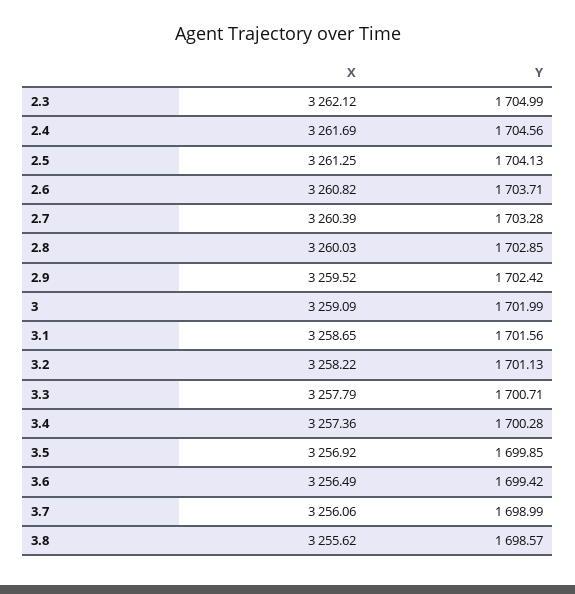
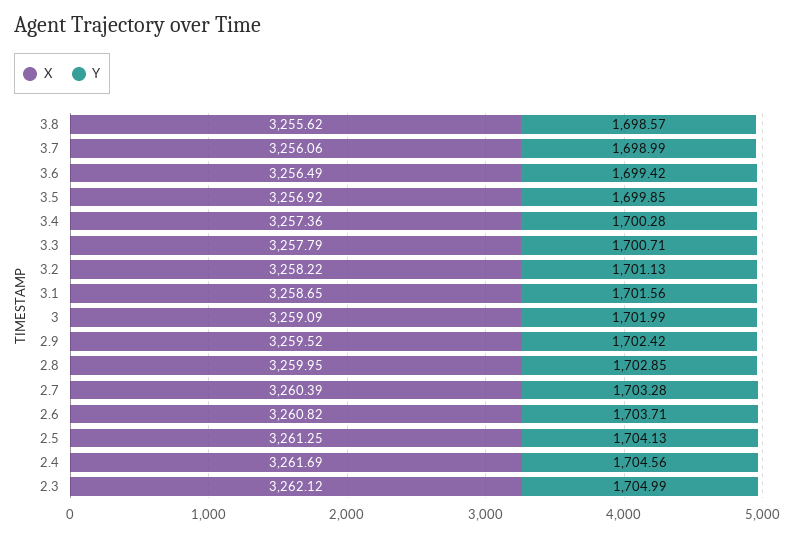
  {
    "X": {
      "2.3": 3262.12,
      "2.4": 3261.69,
      "2.5": 3261.25,
      "2.6": 3260.82,
      "2.7": 3260.39,
-     "2.8": 3260.03,
+     "2.8": 3259.95,
      "2.9": 3259.52,
      "3": 3259.09,
      "3.1": 3258.65,
      "3.2": 3258.22,
      "3.3": 3257.79,
      "3.4": 3257.36,
      "3.5": 3256.92,
      "3.6": 3256.49,
      "3.7": 3256.06,
      "3.8": 3255.62
    },
    "Y": {
      "2.3": 1704.99,
      "2.4": 1704.56,
      "2.5": 1704.13,
      "2.6": 1703.71,
      "2.7": 1703.28,
      "2.8": 1702.85,
      "2.9": 1702.42,
      "3": 1701.99,
      "3.1": 1701.56,
      "3.2": 1701.13,
      "3.3": 1700.71,
      "3.4": 1700.28,
      "3.5": 1699.85,
      "3.6": 1699.42,
      "3.7": 1698.99,
      "3.8": 1698.57
    }
  }

